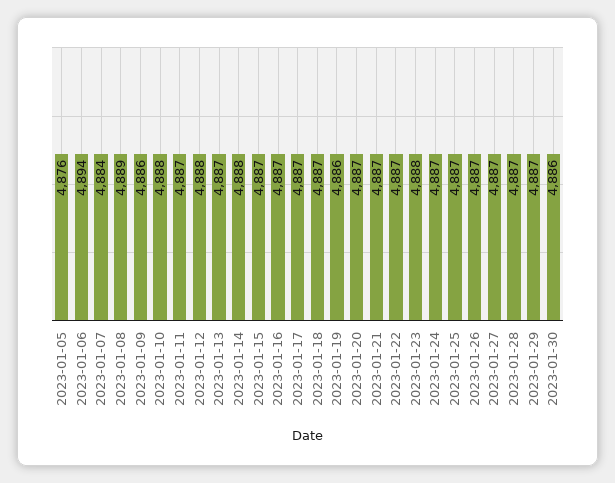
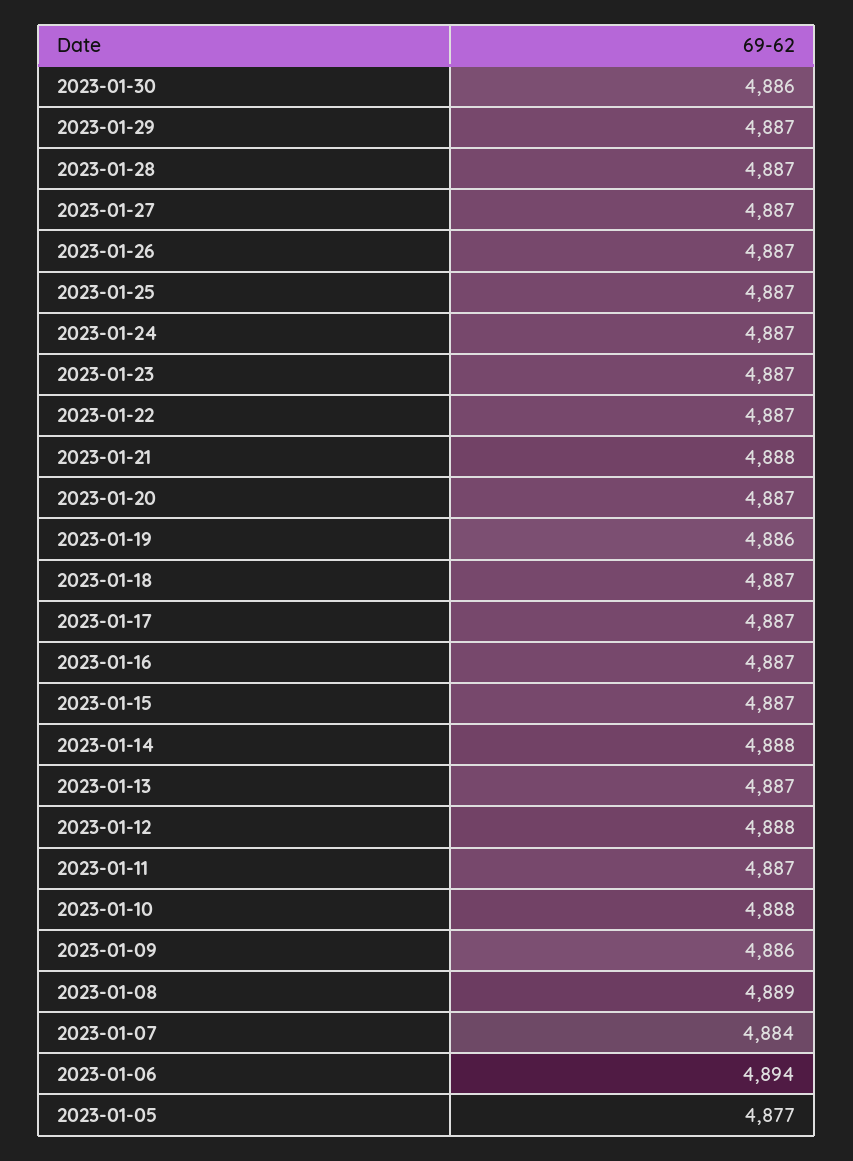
  {
-   "2023-01-05": 4876,
+   "2023-01-05": 4877,
    "2023-01-06": 4894,
    "2023-01-07": 4884,
    "2023-01-08": 4889,
    "2023-01-09": 4886,
    "2023-01-10": 4888,
    "2023-01-11": 4887,
    "2023-01-12": 4888,
    "2023-01-13": 4887,
    "2023-01-14": 4888,
    "2023-01-15": 4887,
    "2023-01-16": 4887,
    "2023-01-17": 4887,
    "2023-01-18": 4887,
    "2023-01-19": 4886,
    "2023-01-20": 4887,
-   "2023-01-21": 4887,
+   "2023-01-21": 4888,
    "2023-01-22": 4887,
-   "2023-01-23": 4888,
+   "2023-01-23": 4887,
    "2023-01-24": 4887,
    "2023-01-25": 4887,
    "2023-01-26": 4887,
    "2023-01-27": 4887,
    "2023-01-28": 4887,
    "2023-01-29": 4887,
    "2023-01-30": 4886
  }

